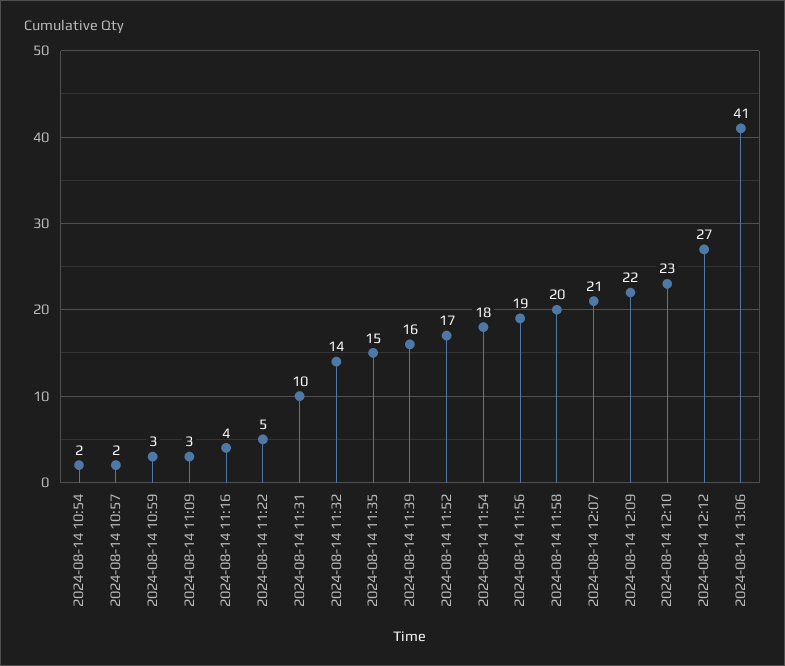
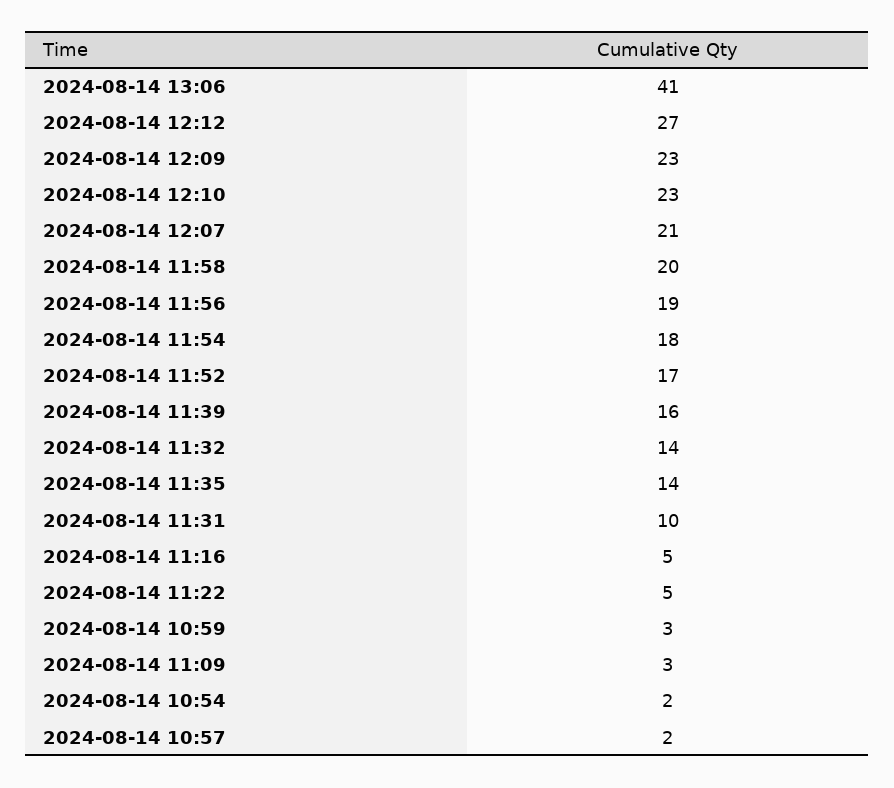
  {
    "2024-08-14 10:54": 2,
    "2024-08-14 10:57": 2,
    "2024-08-14 10:59": 3,
    "2024-08-14 11:09": 3,
-   "2024-08-14 11:16": 4,
+   "2024-08-14 11:16": 5,
    "2024-08-14 11:22": 5,
    "2024-08-14 11:31": 10,
    "2024-08-14 11:32": 14,
-   "2024-08-14 11:35": 15,
+   "2024-08-14 11:35": 14,
    "2024-08-14 11:39": 16,
    "2024-08-14 11:52": 17,
    "2024-08-14 11:54": 18,
    "2024-08-14 11:56": 19,
    "2024-08-14 11:58": 20,
    "2024-08-14 12:07": 21,
-   "2024-08-14 12:09": 22,
+   "2024-08-14 12:09": 23,
    "2024-08-14 12:10": 23,
    "2024-08-14 12:12": 27,
    "2024-08-14 13:06": 41
  }

